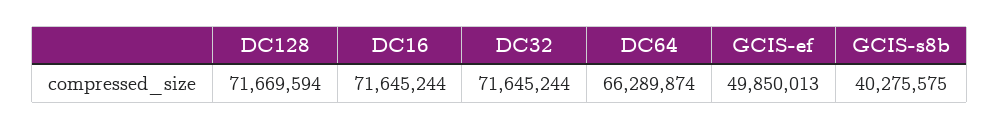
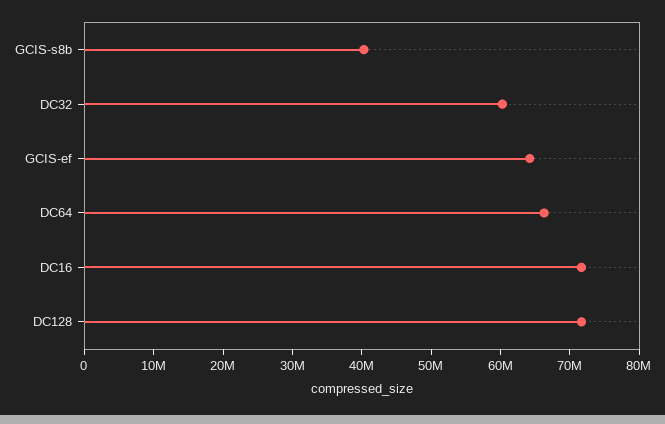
  {
    "DC128": 71669594,
    "DC16": 71645244,
-   "DC32": 71645244,
+   "DC32": 60000000,
    "DC64": 66289874,
-   "GCIS-ef": 49850013,
+   "GCIS-ef": 64000000,
    "GCIS-s8b": 40275575
  }

